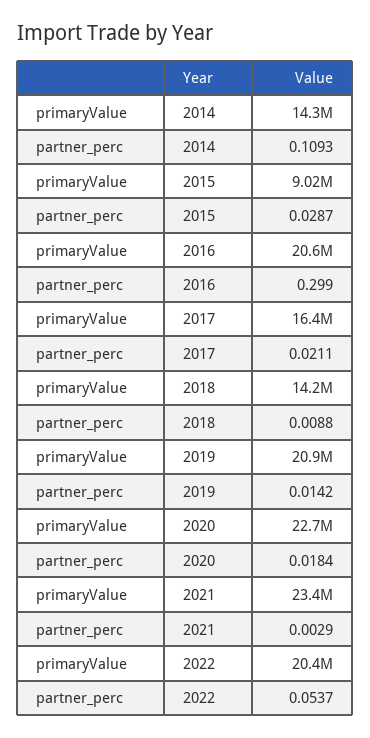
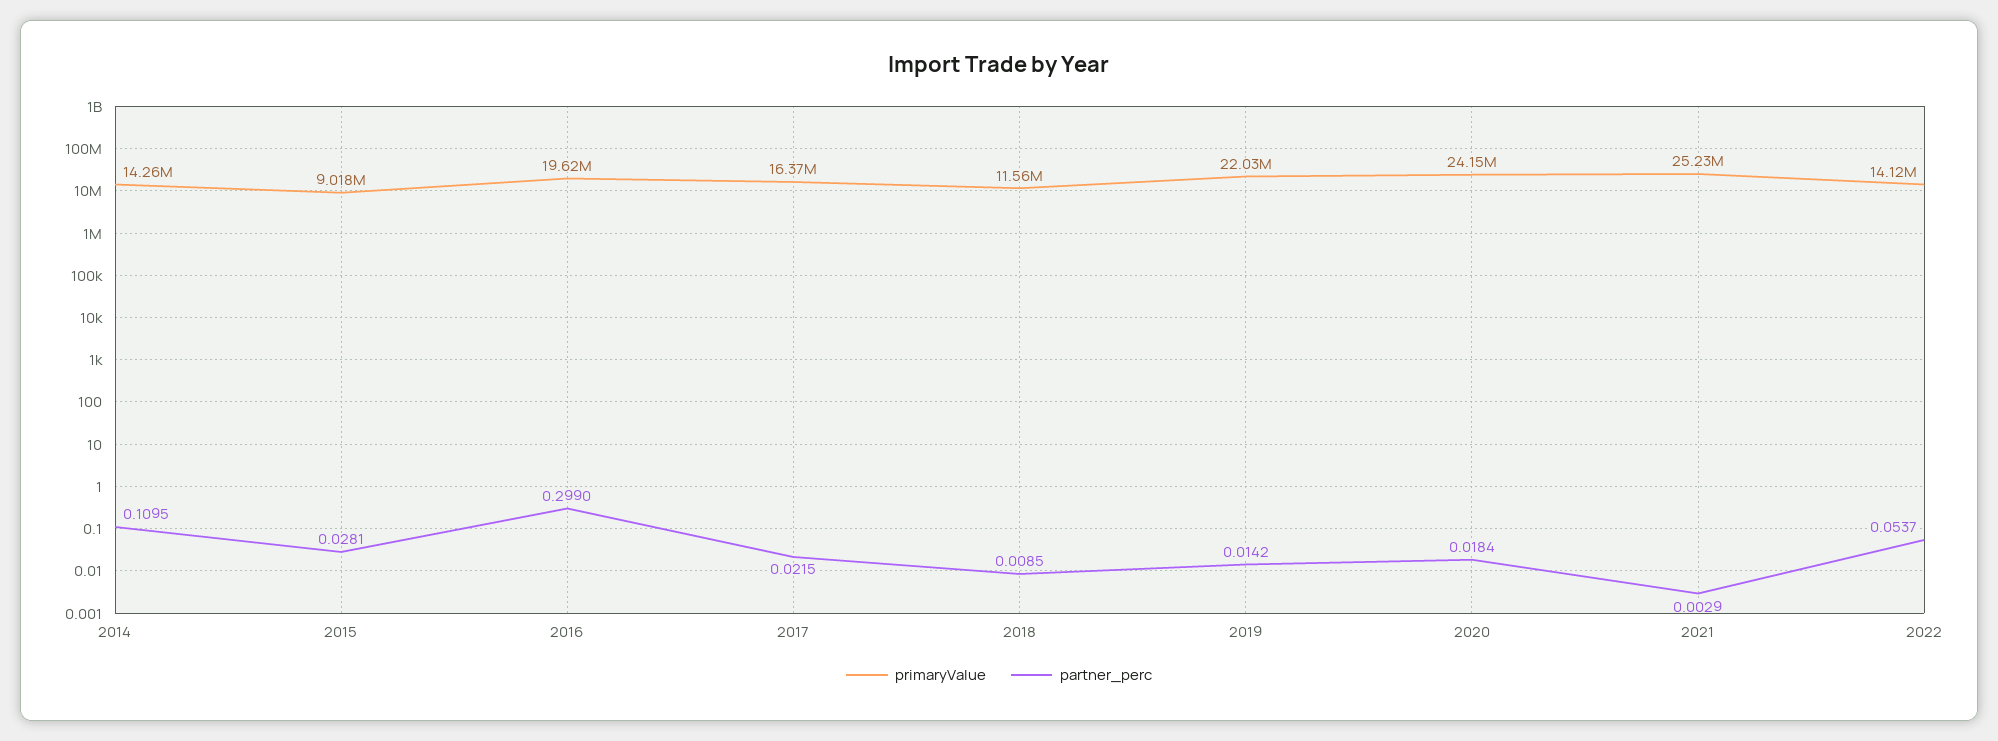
  {
    "primaryValue": {
      "2014": 14260000,
      "2015": 9018000,
-     "2016": 20600000,
+     "2016": 19620000,
      "2017": 16370000,
-     "2018": 14200000,
+     "2018": 11560000,
-     "2019": 20900000,
+     "2019": 22030000,
-     "2020": 22700000,
+     "2020": 24150000,
-     "2021": 23400000,
+     "2021": 25230000,
-     "2022": 20400000
+     "2022": 14120000
    },
    "partner_perc": {
-     "2014": 0.1093,
+     "2014": 0.1095,
-     "2015": 0.0287,
+     "2015": 0.0281,
      "2016": 0.299,
-     "2017": 0.0211,
+     "2017": 0.0215,
-     "2018": 0.0088,
+     "2018": 0.0085,
      "2019": 0.0142,
      "2020": 0.0184,
      "2021": 0.0029,
      "2022": 0.0537
    }
  }

